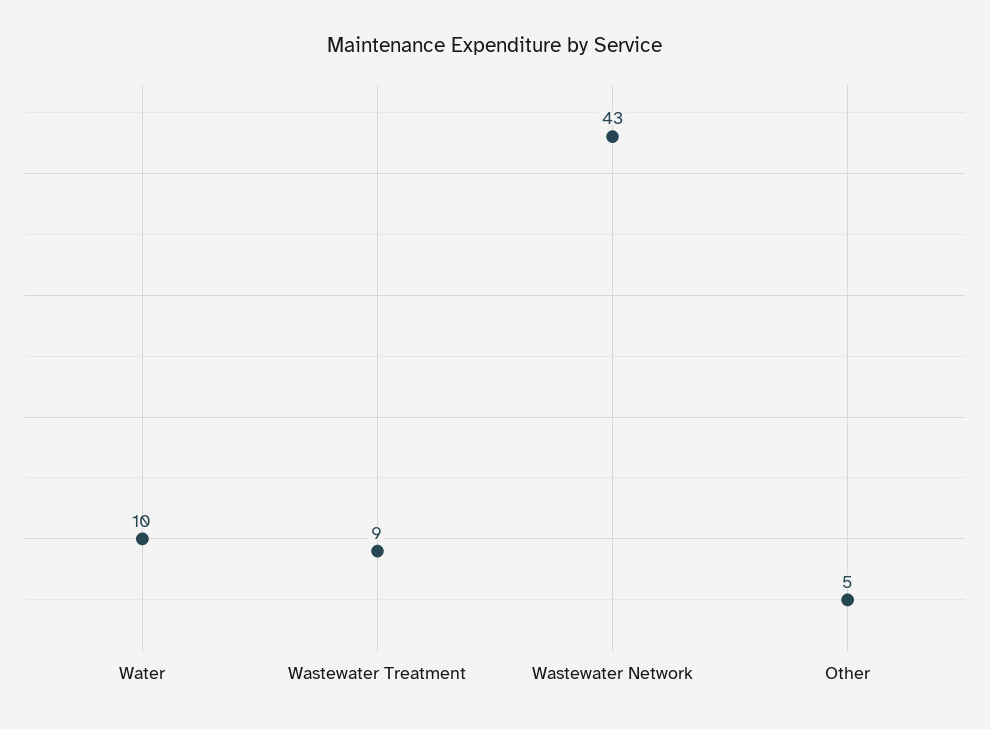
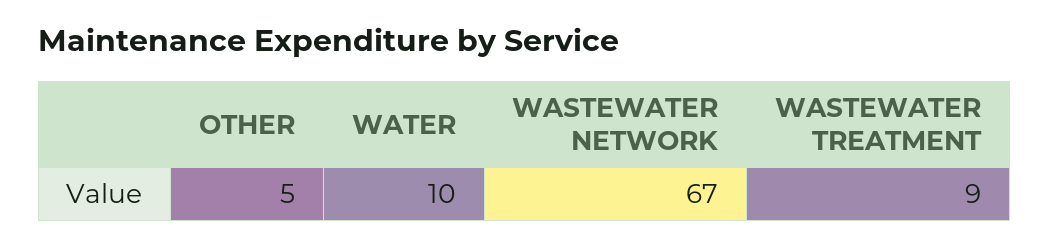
  {
    "Water": 10,
    "Wastewater Treatment": 9,
-   "Wastewater Network": 43,
+   "Wastewater Network": 67,
    "Other": 5
  }

